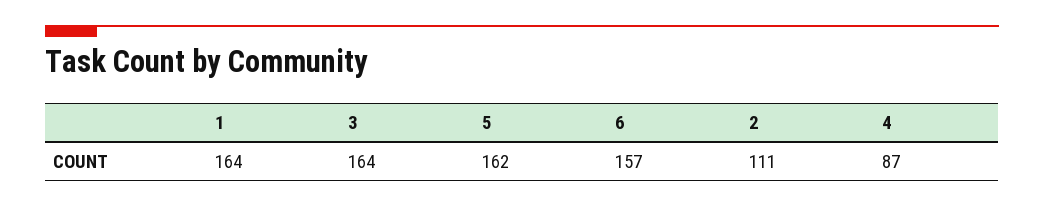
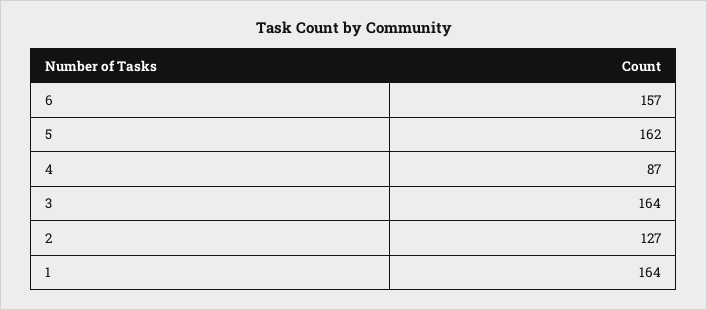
  {
    "1": 164,
    "3": 164,
    "5": 162,
    "6": 157,
-   "2": 111,
+   "2": 127,
    "4": 87
  }

